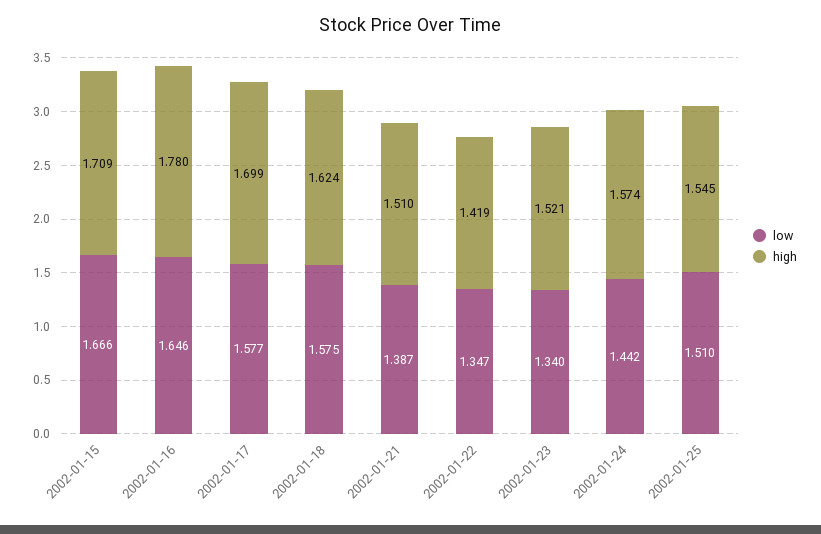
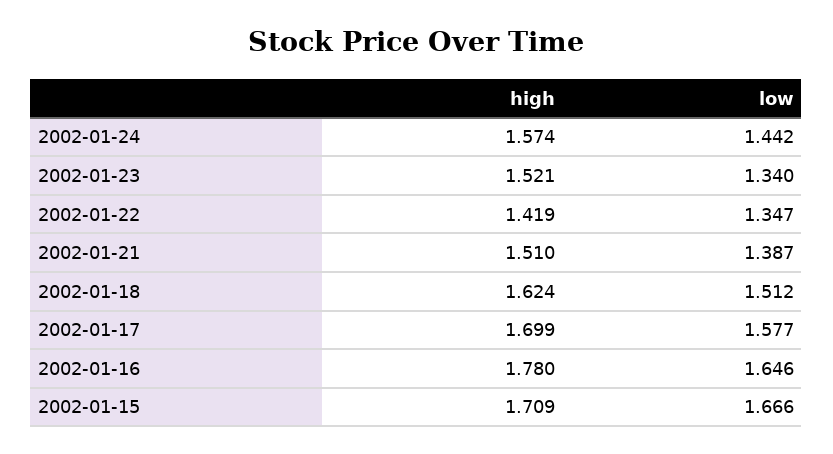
  {
    "low": {
      "2002-01-15": 1.666,
      "2002-01-16": 1.646,
      "2002-01-17": 1.577,
-     "2002-01-18": 1.575,
+     "2002-01-18": 1.512,
      "2002-01-21": 1.387,
      "2002-01-22": 1.347,
      "2002-01-23": 1.34,
-     "2002-01-24": 1.442,
+     "2002-01-24": 1.442
-     "2002-01-25": 1.51
    },
    "high": {
      "2002-01-15": 1.709,
      "2002-01-16": 1.78,
      "2002-01-17": 1.699,
      "2002-01-18": 1.624,
      "2002-01-21": 1.51,
      "2002-01-22": 1.419,
      "2002-01-23": 1.521,
-     "2002-01-24": 1.574,
+     "2002-01-24": 1.574
-     "2002-01-25": 1.545
    }
  }

